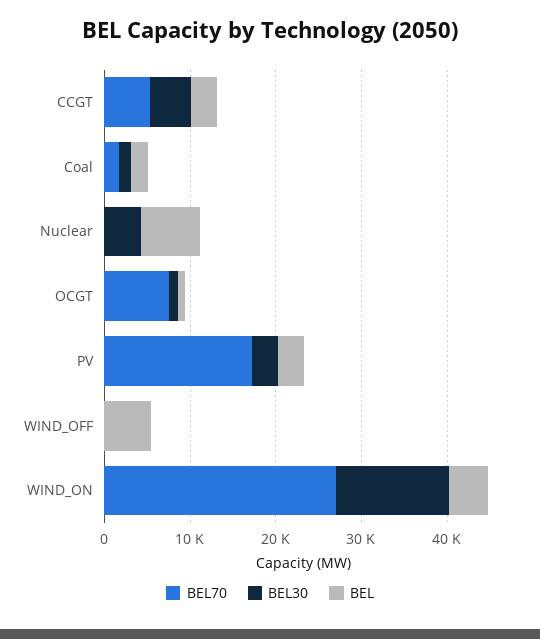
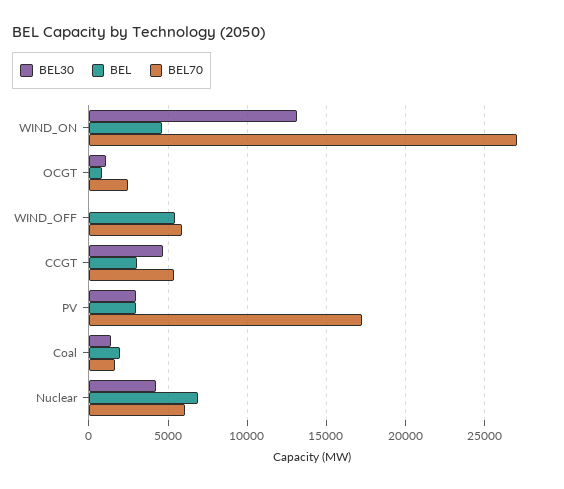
  {
    "BEL70": {
      "CCGT": 5500,
      "Coal": 1500,
-     "Nuclear": 0,
+     "Nuclear": 6000,
-     "OCGT": 8000,
+     "OCGT": 2500,
      "PV": 17000,
-     "WIND_OFF": 0,
+     "WIND_OFF": 6000,
      "WIND_ON": 27000
    },
    "BEL30": {
      "CCGT": 4500,
      "Coal": 1500,
      "Nuclear": 4500,
      "OCGT": 1000,
      "PV": 3000,
      "WIND_OFF": 0,
      "WIND_ON": 13000
    },
    "BEL": {
      "CCGT": 3000,
      "Coal": 2000,
      "Nuclear": 7000,
      "OCGT": 1000,
      "PV": 3000,
      "WIND_OFF": 5500,
      "WIND_ON": 4500
    }
  }

